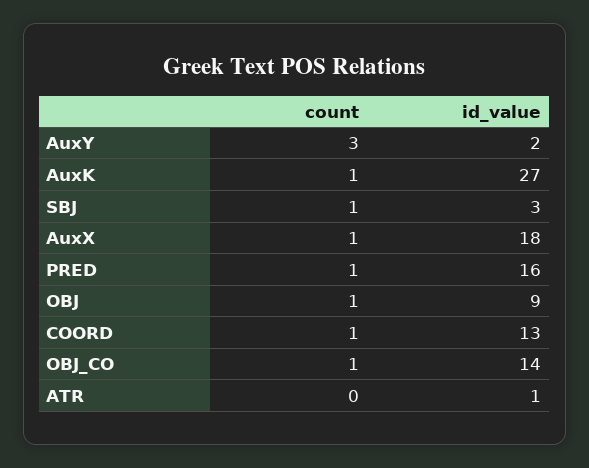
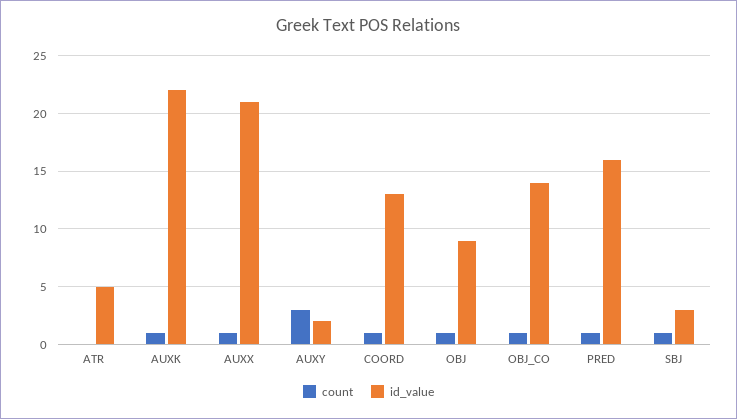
  {
    "count": {
      "AuxY": 3,
      "AuxK": 1,
      "SBJ": 1,
      "AuxX": 1,
      "PRED": 1,
      "OBJ": 1,
      "COORD": 1,
      "OBJ_CO": 1,
      "ATR": 0
    },
    "id_value": {
      "AuxY": 2,
-     "AuxK": 27,
+     "AuxK": 22,
      "SBJ": 3,
-     "AuxX": 18,
+     "AuxX": 21,
      "PRED": 16,
      "OBJ": 9,
      "COORD": 13,
      "OBJ_CO": 14,
-     "ATR": 1
+     "ATR": 5
    }
  }

